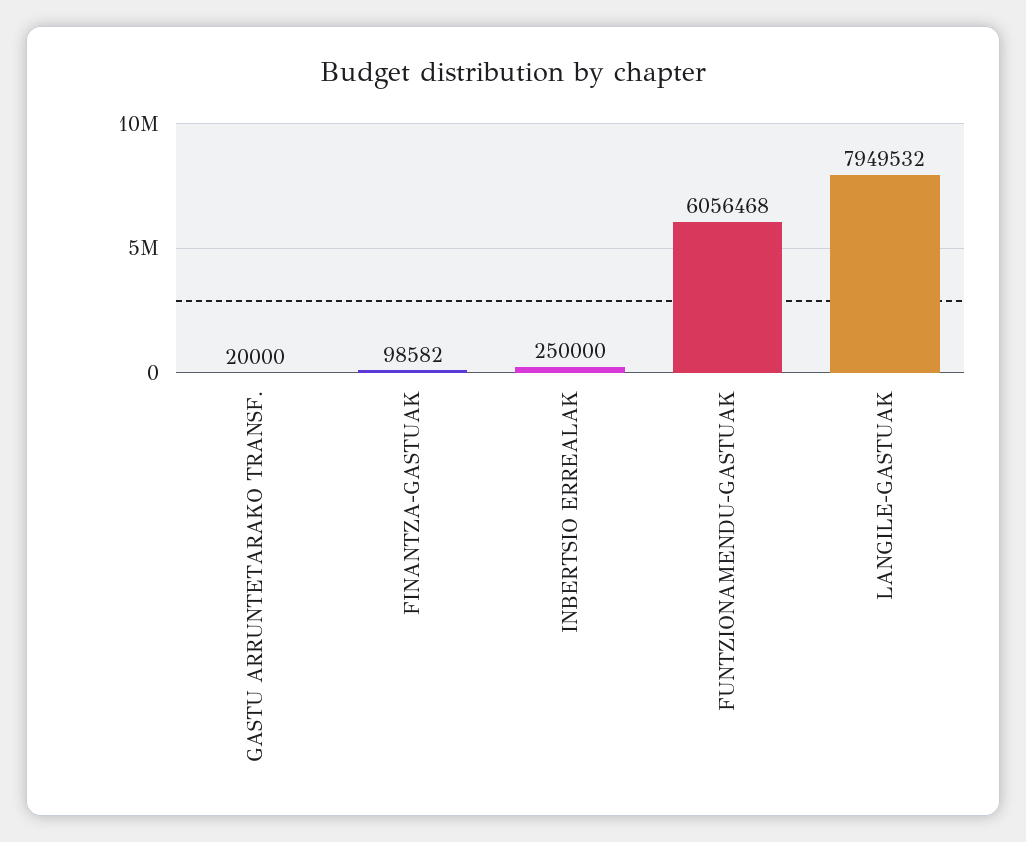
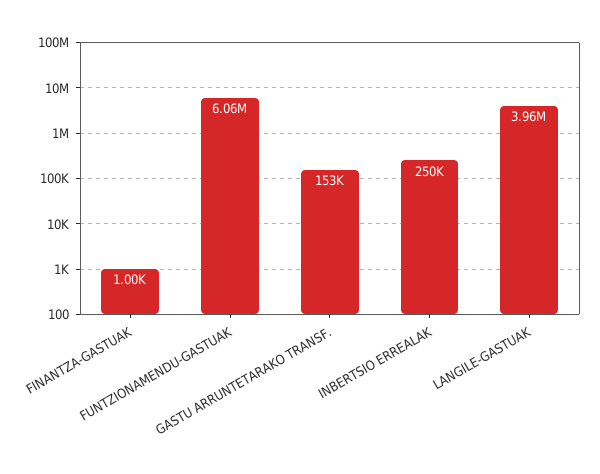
  {
-   "GASTU ARRUNTETARAKO TRANSF.": 20000,
+   "GASTU ARRUNTETARAKO TRANSF.": 153000,
-   "FINANTZA-GASTUAK": 98582,
+   "FINANTZA-GASTUAK": 1000,
    "INBERTSIO ERREALAK": 250000,
    "FUNTZIONAMENDU-GASTUAK": 6056468,
-   "LANGILE-GASTUAK": 7949532
+   "LANGILE-GASTUAK": 3960000
  }

